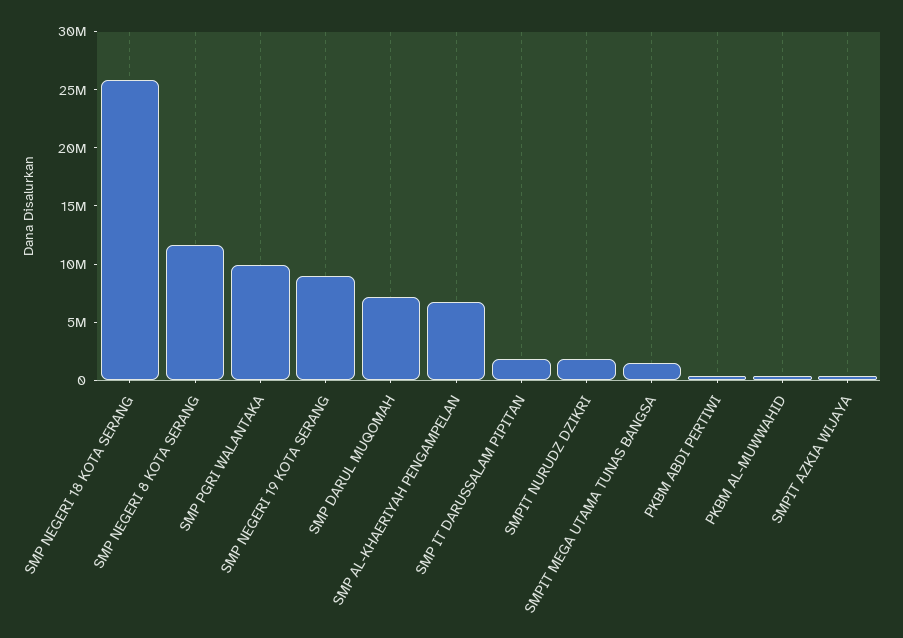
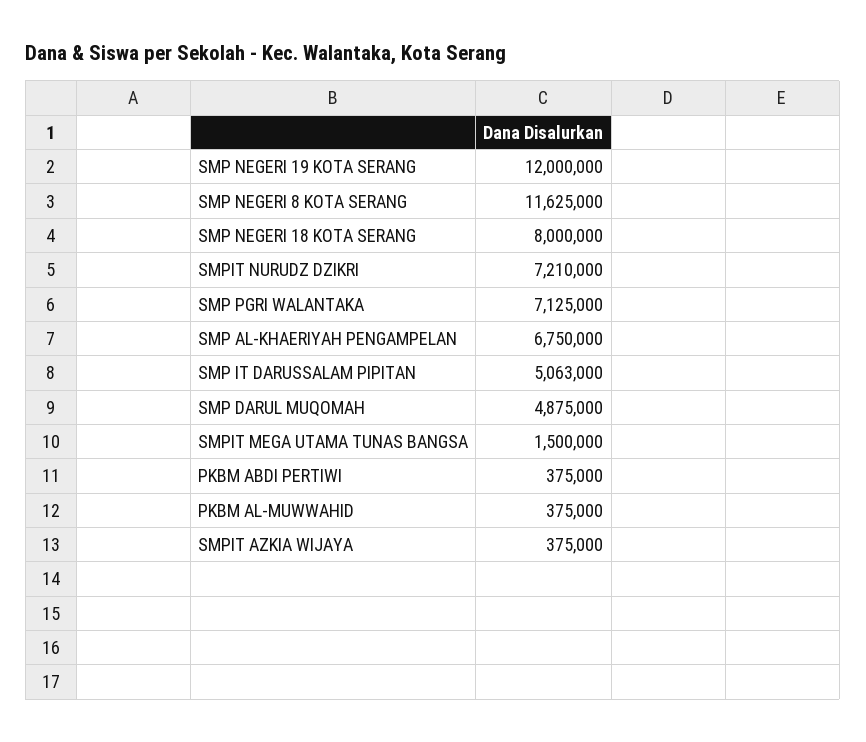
  {
-   "SMP NEGERI 18 KOTA SERANG": 26000000,
+   "SMP NEGERI 18 KOTA SERANG": 8000000,
    "SMP NEGERI 8 KOTA SERANG": 11625000,
-   "SMP PGRI WALANTAKA": 10000000,
+   "SMP PGRI WALANTAKA": 7125000,
-   "SMP NEGERI 19 KOTA SERANG": 9000000,
+   "SMP NEGERI 19 KOTA SERANG": 12000000,
-   "SMP DARUL MUQOMAH": 7000000,
+   "SMP DARUL MUQOMAH": 4875000,
    "SMP AL-KHAERIYAH PENGAMPELAN": 6750000,
-   "SMP IT DARUSSALAM PIPITAN": 2000000,
+   "SMP IT DARUSSALAM PIPITAN": 5063000,
-   "SMPIT NURUDZ DZIKRI": 2000000,
+   "SMPIT NURUDZ DZIKRI": 7210000,
    "SMPIT MEGA UTAMA TUNAS BANGSA": 1500000,
    "PKBM ABDI PERTIWI": 375000,
    "PKBM AL-MUWWAHID": 375000,
    "SMPIT AZKIA WIJAYA": 375000
  }

